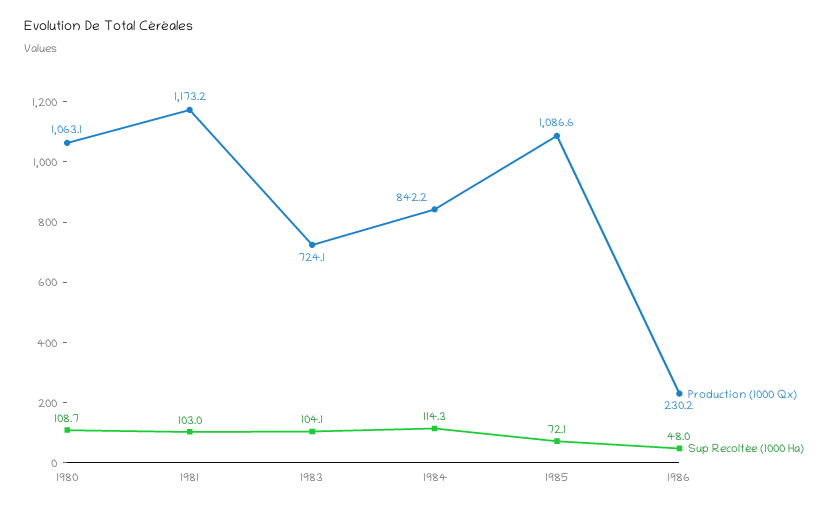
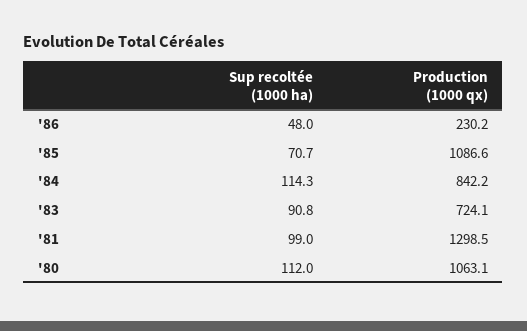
  {
    "Production (1000 Qx)": {
      "1980": 1063.1,
-     "1981": 1173.2,
+     "1981": 1298.5,
      "1983": 724.1,
      "1984": 842.2,
      "1985": 1086.6,
      "1986": 230.2
    },
    "Sup Recoltée (1000 Ha)": {
-     "1980": 108.7,
+     "1980": 112,
-     "1981": 103,
+     "1981": 99,
-     "1983": 104.1,
+     "1983": 90.8,
      "1984": 114.3,
-     "1985": 72.1,
+     "1985": 70.7,
      "1986": 48
    }
  }

